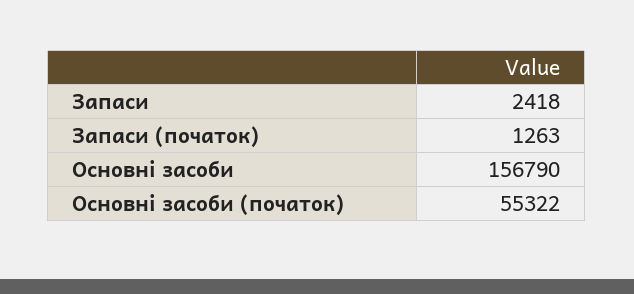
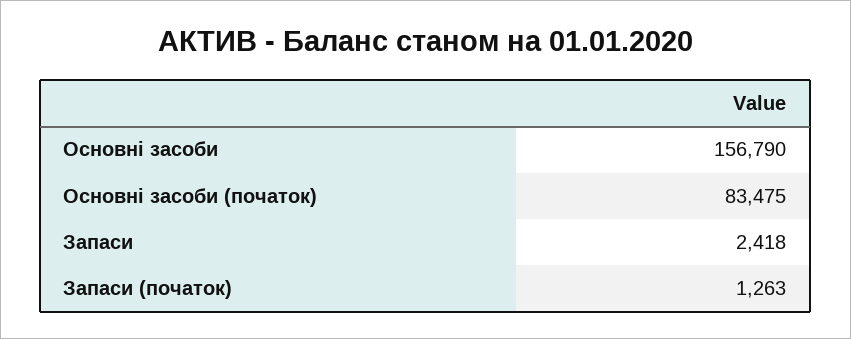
  {
    "Запаси": 2418,
    "Запаси (початок)": 1263,
    "Основні засоби": 156790,
-   "Основні засоби (початок)": 55322
+   "Основні засоби (початок)": 83475
  }

